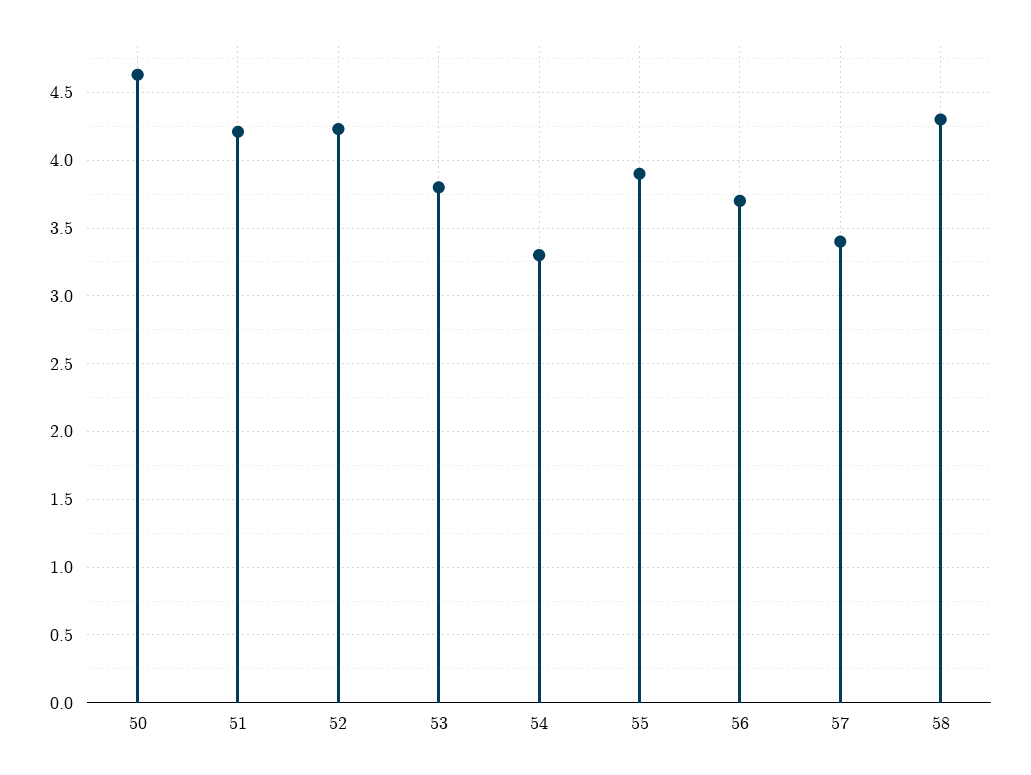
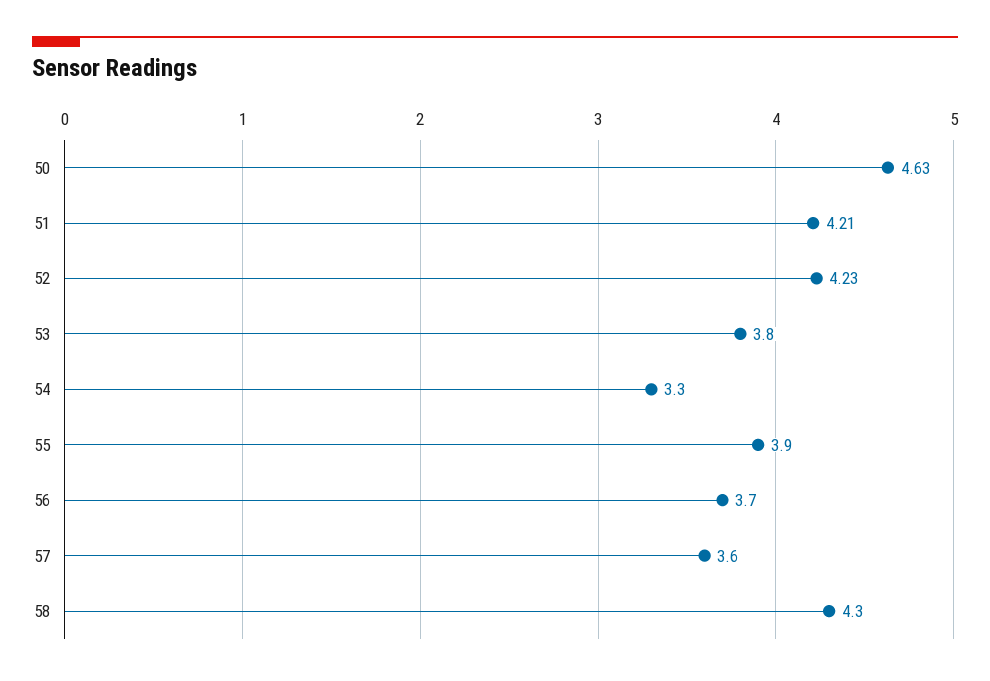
  {
    "50": 4.63,
    "51": 4.21,
    "52": 4.23,
    "53": 3.8,
    "54": 3.3,
    "55": 3.9,
    "56": 3.7,
-   "57": 3.4,
+   "57": 3.6,
    "58": 4.3
  }

